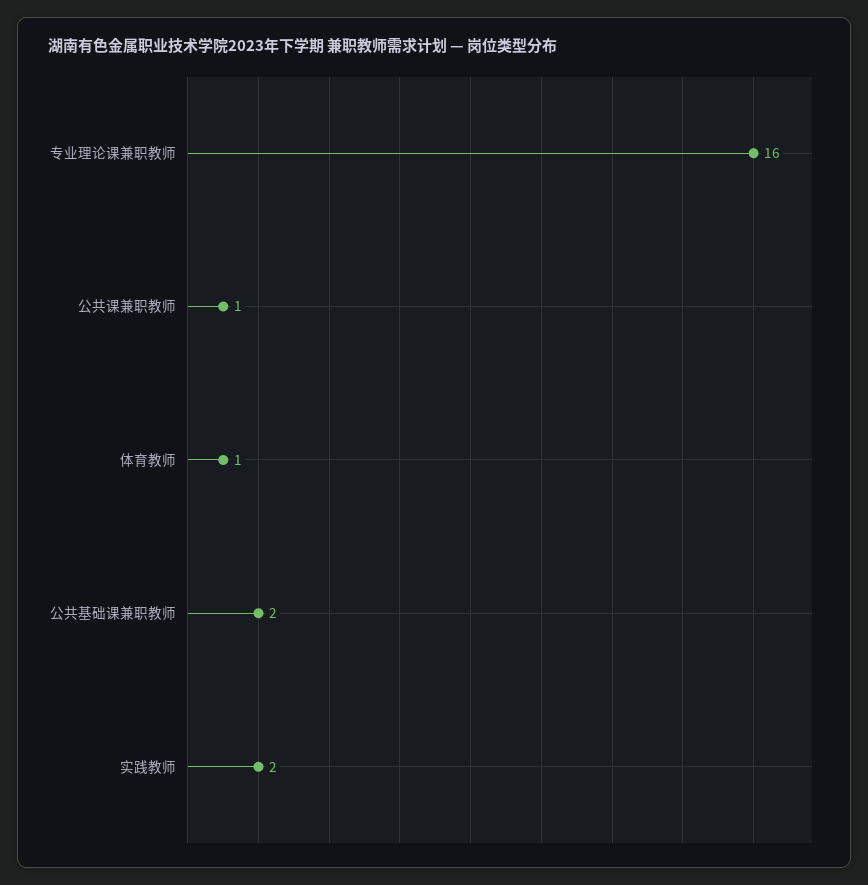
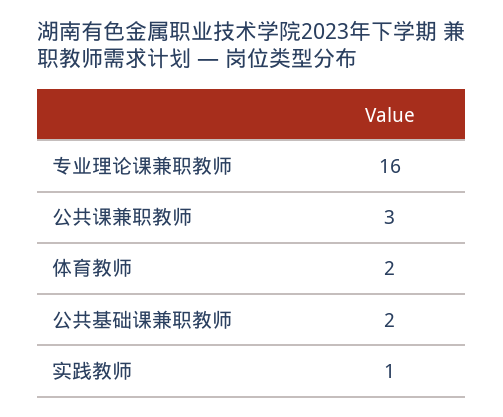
  {
    "专业理论课兼职教师": 16,
-   "公共课兼职教师": 1,
+   "公共课兼职教师": 3,
-   "体育教师": 1,
+   "体育教师": 2,
    "公共基础课兼职教师": 2,
-   "实践教师": 2
+   "实践教师": 1
  }

